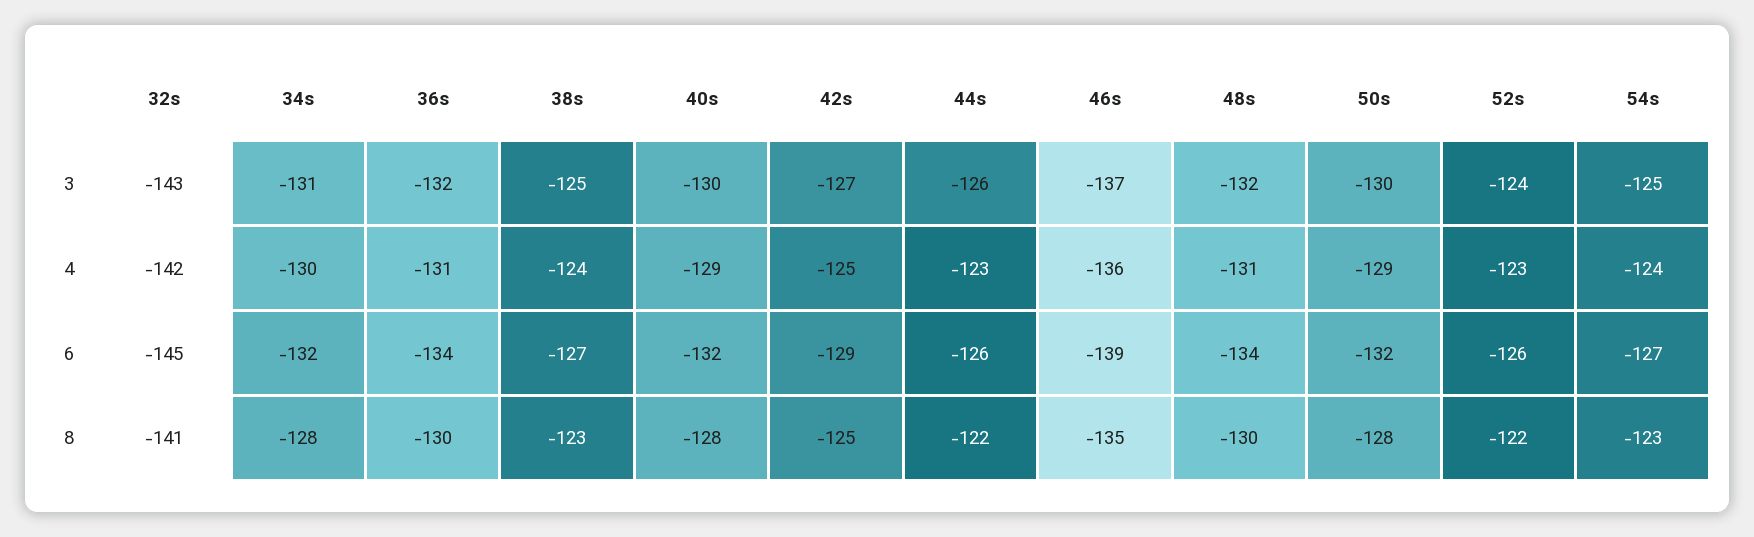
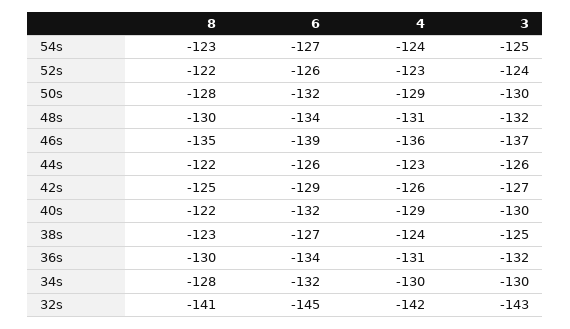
  {
    "32s": {
      "3": -143,
      "4": -142,
      "6": -145,
      "8": -141
    },
    "34s": {
-     "3": -131,
+     "3": -130,
      "4": -130,
      "6": -132,
      "8": -128
    },
    "36s": {
      "3": -132,
      "4": -131,
      "6": -134,
      "8": -130
    },
    "38s": {
      "3": -125,
      "4": -124,
      "6": -127,
      "8": -123
    },
    "40s": {
      "3": -130,
      "4": -129,
      "6": -132,
-     "8": -128
+     "8": -122
    },
    "42s": {
      "3": -127,
-     "4": -125,
+     "4": -126,
      "6": -129,
      "8": -125
    },
    "44s": {
      "3": -126,
      "4": -123,
      "6": -126,
      "8": -122
    },
    "46s": {
      "3": -137,
      "4": -136,
      "6": -139,
      "8": -135
    },
    "48s": {
      "3": -132,
      "4": -131,
      "6": -134,
      "8": -130
    },
    "50s": {
      "3": -130,
      "4": -129,
      "6": -132,
      "8": -128
    },
    "52s": {
      "3": -124,
      "4": -123,
      "6": -126,
      "8": -122
    },
    "54s": {
      "3": -125,
      "4": -124,
      "6": -127,
      "8": -123
    }
  }

